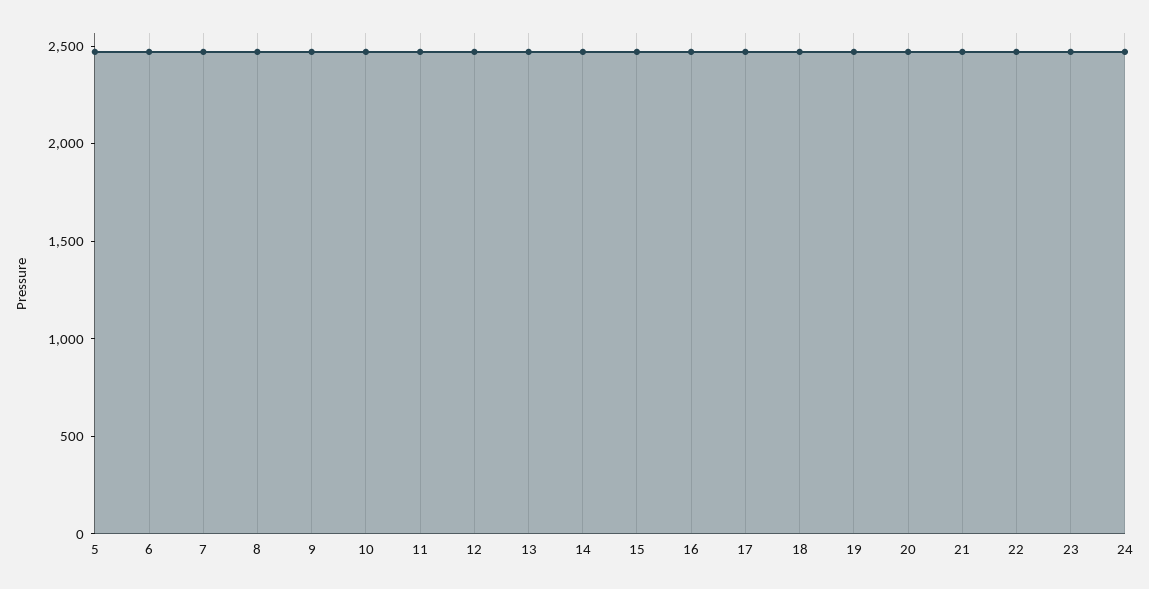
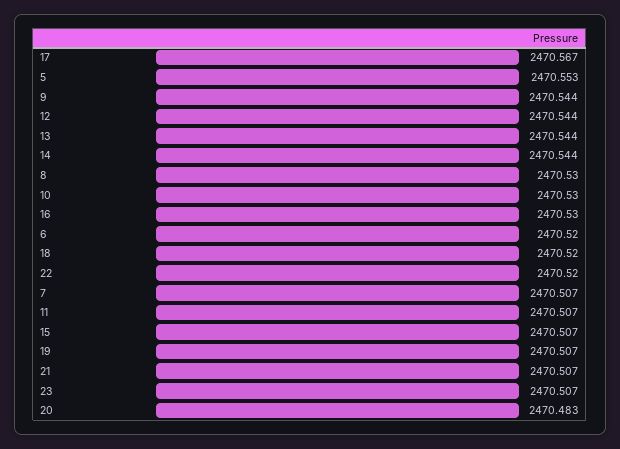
  {
    "5": 2470.553,
    "6": 2470.52,
    "7": 2470.507,
    "8": 2470.53,
    "9": 2470.544,
    "10": 2470.53,
    "11": 2470.507,
    "12": 2470.544,
    "13": 2470.544,
    "14": 2470.544,
    "15": 2470.507,
    "16": 2470.53,
    "17": 2470.567,
    "18": 2470.52,
    "19": 2470.507,
    "20": 2470.483,
    "21": 2470.507,
    "22": 2470.52,
-   "23": 2470.507,
+   "23": 2470.507
-   "24": 2500
  }

